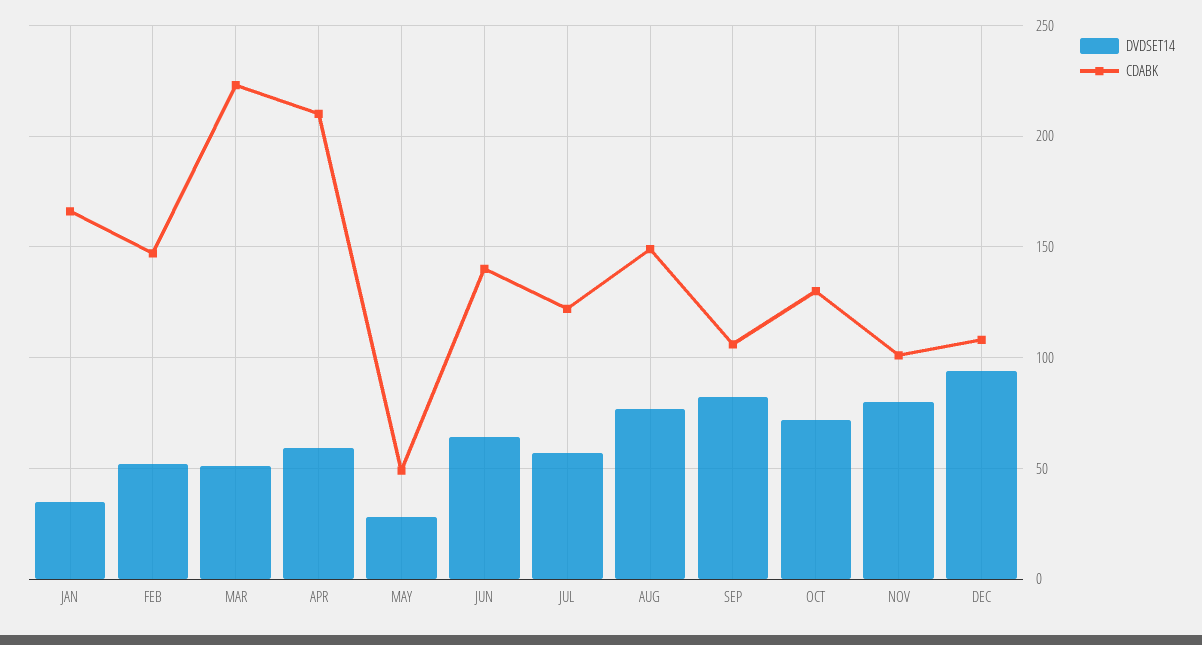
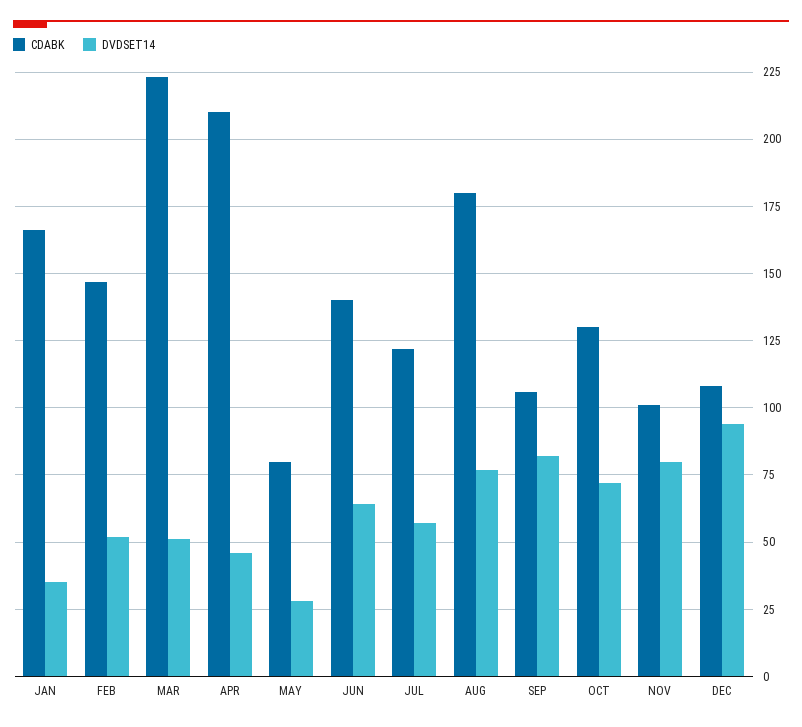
  {
    "DVDSET14": {
      "JAN": 35,
      "FEB": 50,
      "MAR": 50,
-     "APR": 60,
+     "APR": 45,
      "MAY": 30,
      "JUN": 65,
      "JUL": 55,
      "AUG": 75,
      "SEP": 80,
      "OCT": 70,
      "NOV": 80,
      "DEC": 95
    },
    "CDABK": {
      "JAN": 165,
      "FEB": 145,
      "MAR": 225,
      "APR": 210,
-     "MAY": 50,
+     "MAY": 80,
      "JUN": 140,
      "JUL": 120,
-     "AUG": 150,
+     "AUG": 180,
      "SEP": 105,
      "OCT": 130,
      "NOV": 100,
      "DEC": 110
    }
  }

